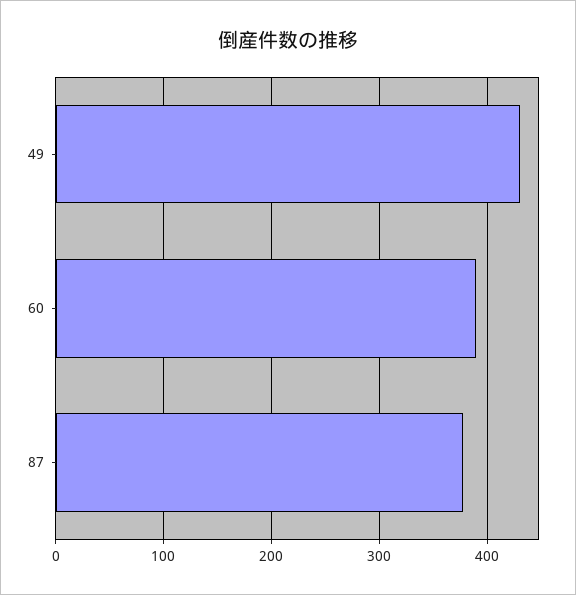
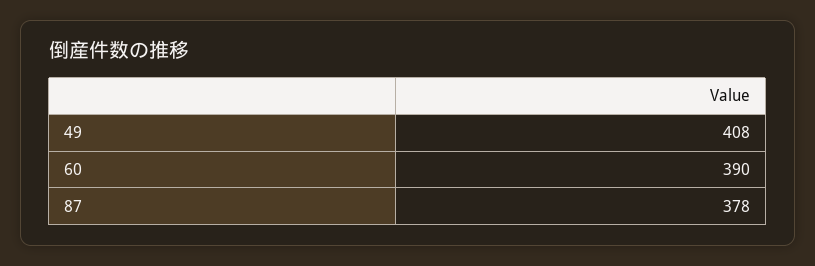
  {
-   "49": 430,
+   "49": 408,
    "60": 390,
    "87": 378
  }

